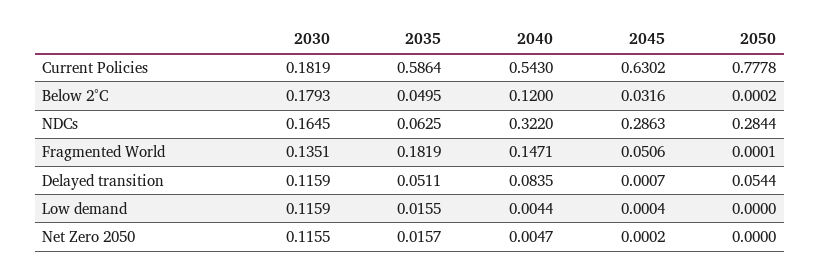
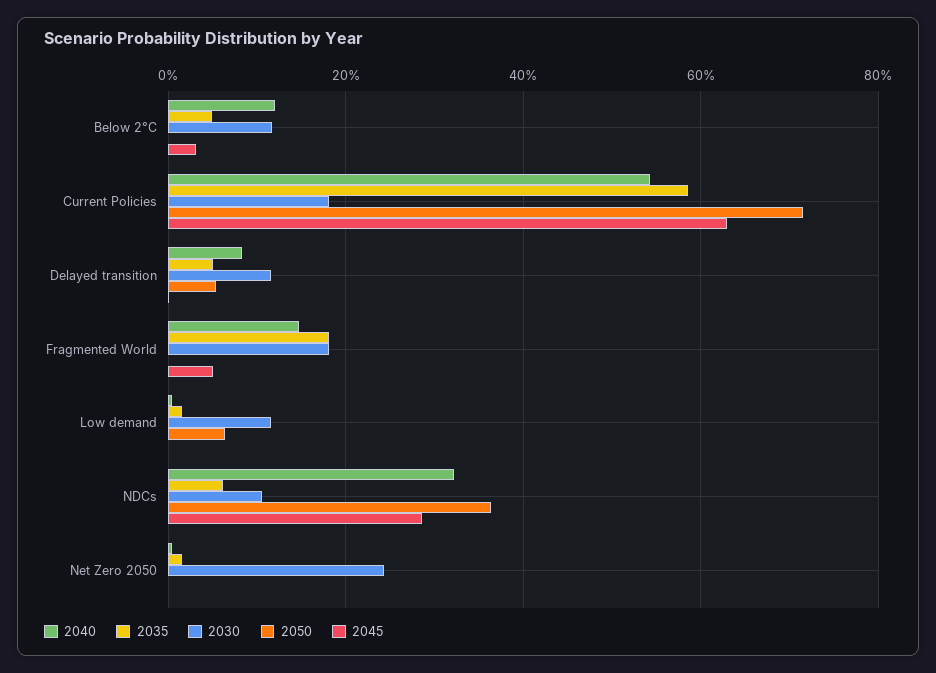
  {
    "2030": {
      "Current Policies": 0.1819,
-     "Below 2°C": 0.1793,
+     "Below 2°C": 0.12,
-     "NDCs": 0.1645,
+     "NDCs": 0.1,
-     "Fragmented World": 0.1351,
+     "Fragmented World": 0.18,
      "Delayed transition": 0.1159,
      "Low demand": 0.1159,
-     "Net Zero 2050": 0.1155
+     "Net Zero 2050": 0.24
    },
    "2035": {
      "Current Policies": 0.5864,
      "Below 2°C": 0.0495,
      "NDCs": 0.0625,
      "Fragmented World": 0.1819,
      "Delayed transition": 0.0511,
      "Low demand": 0.0155,
      "Net Zero 2050": 0.0157
    },
    "2040": {
      "Current Policies": 0.543,
      "Below 2°C": 0.12,
      "NDCs": 0.322,
      "Fragmented World": 0.1471,
      "Delayed transition": 0.0835,
      "Low demand": 0.0044,
      "Net Zero 2050": 0.0047
    },
    "2045": {
      "Current Policies": 0.6302,
      "Below 2°C": 0.0316,
      "NDCs": 0.2863,
      "Fragmented World": 0.0506,
      "Delayed transition": 0.0007,
      "Low demand": 0.0004,
      "Net Zero 2050": 0.0002
    },
    "2050": {
-     "Current Policies": 0.7778,
+     "Current Policies": 0.72,
      "Below 2°C": 0.0002,
-     "NDCs": 0.2844,
+     "NDCs": 0.36,
      "Fragmented World": 0.0001,
      "Delayed transition": 0.0544,
-     "Low demand": 0,
+     "Low demand": 0.06,
      "Net Zero 2050": 0
    }
  }

